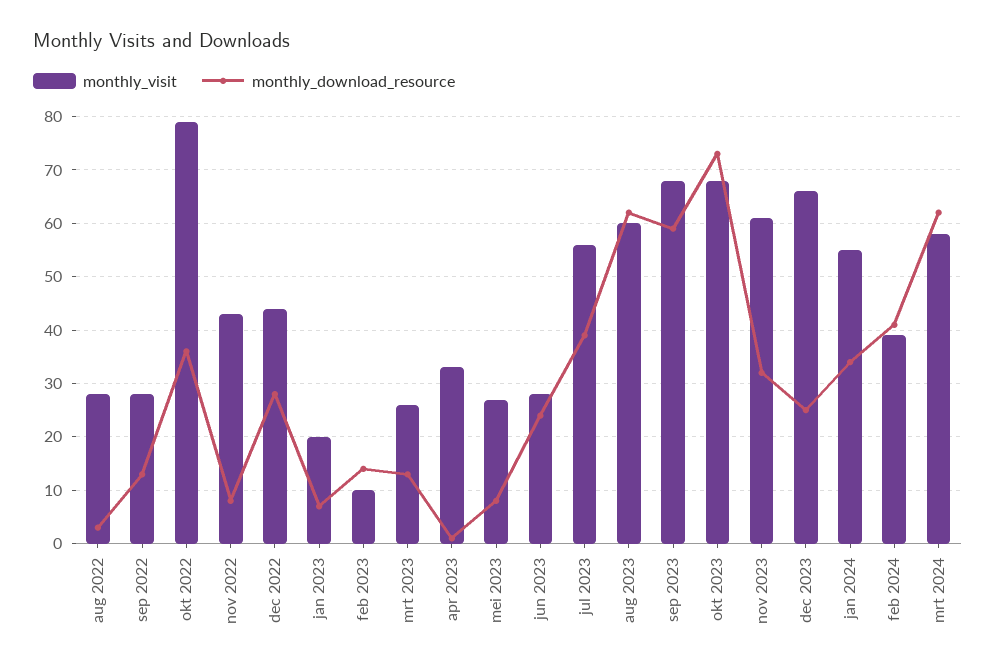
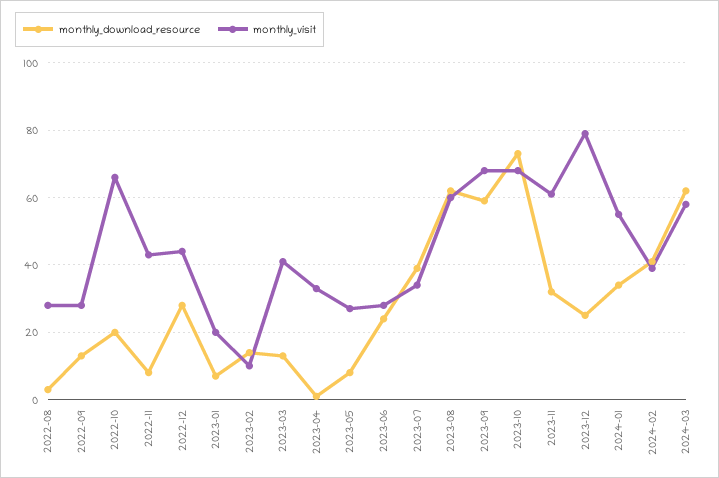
  {
    "monthly_visit": {
      "aug 2022": 30,
      "sep 2022": 30,
-     "okt 2022": 80,
+     "okt 2022": 65,
      "nov 2022": 45,
      "dec 2022": 45,
      "jan 2023": 20,
      "feb 2023": 10,
-     "mrt 2023": 25,
+     "mrt 2023": 40,
      "apr 2023": 35,
      "mei 2023": 25,
      "jun 2023": 30,
-     "jul 2023": 55,
+     "jul 2023": 35,
      "aug 2023": 60,
      "sep 2023": 70,
      "okt 2023": 70,
      "nov 2023": 60,
-     "dec 2023": 65,
+     "dec 2023": 80,
      "jan 2024": 55,
      "feb 2024": 40,
      "mrt 2024": 60
    },
    "monthly_download_resource": {
      "aug 2022": 5,
      "sep 2022": 15,
-     "okt 2022": 35,
+     "okt 2022": 20,
      "nov 2022": 10,
      "dec 2022": 30,
      "jan 2023": 5,
      "feb 2023": 15,
      "mrt 2023": 15,
      "apr 2023": 0,
      "mei 2023": 10,
      "jun 2023": 25,
      "jul 2023": 40,
      "aug 2023": 60,
      "sep 2023": 60,
      "okt 2023": 75,
      "nov 2023": 30,
      "dec 2023": 25,
      "jan 2024": 35,
      "feb 2024": 40,
      "mrt 2024": 60
    }
  }

